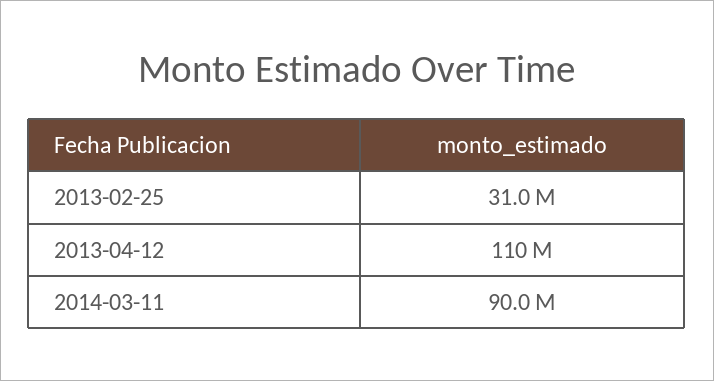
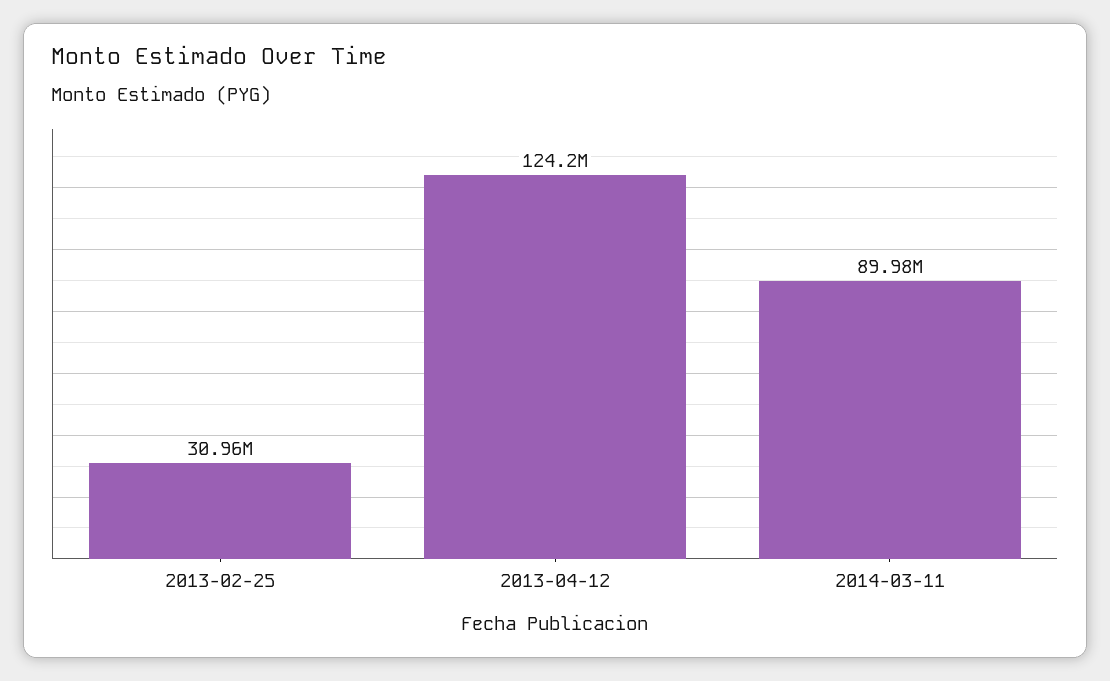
  {
    "2013-02-25": 30960000,
-   "2013-04-12": 110000000,
+   "2013-04-12": 124200000,
    "2014-03-11": 89980000
  }

